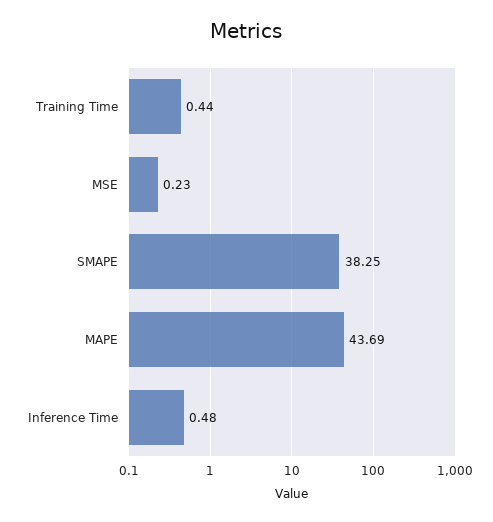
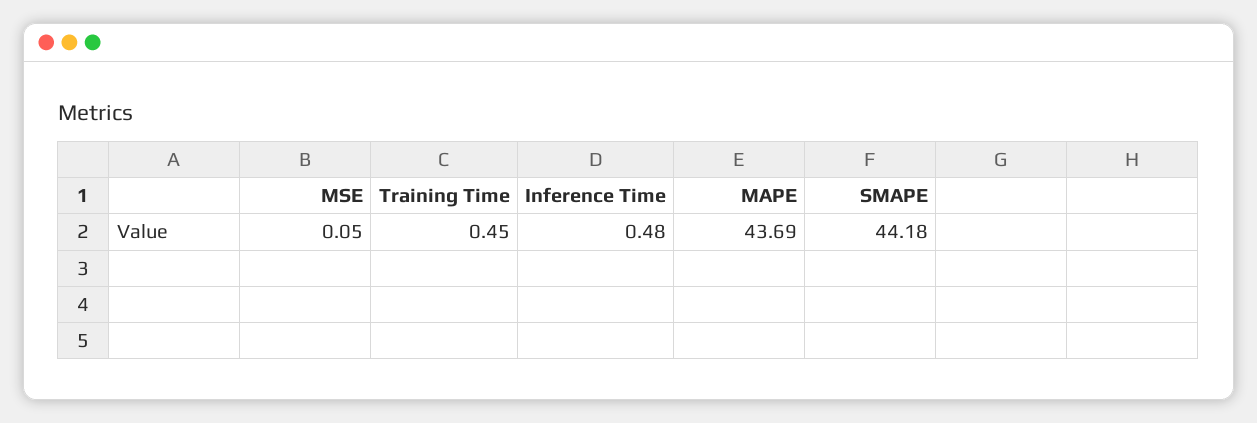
  {
-   "Training Time": 0.44,
+   "Training Time": 0.45,
-   "MSE": 0.23,
+   "MSE": 0.05,
-   "SMAPE": 38.25,
+   "SMAPE": 44.18,
    "MAPE": 43.69,
    "Inference Time": 0.48
  }

